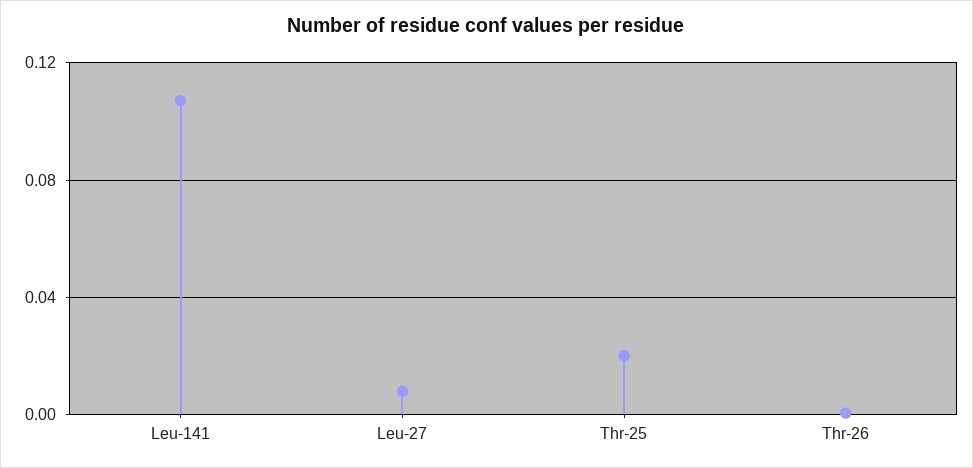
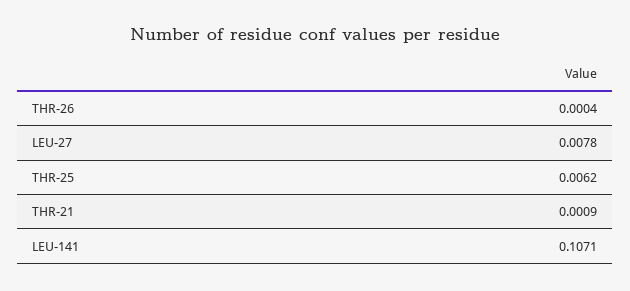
  {
    "Leu-141": 0.1071,
    "Leu-27": 0.0078,
-   "Thr-25": 0.02,
+   "Thr-25": 0.0062,
-   "Thr-26": 0.0004
+   "Thr-26": 0.0004,
+   "THR-21": 0.0009
  }

